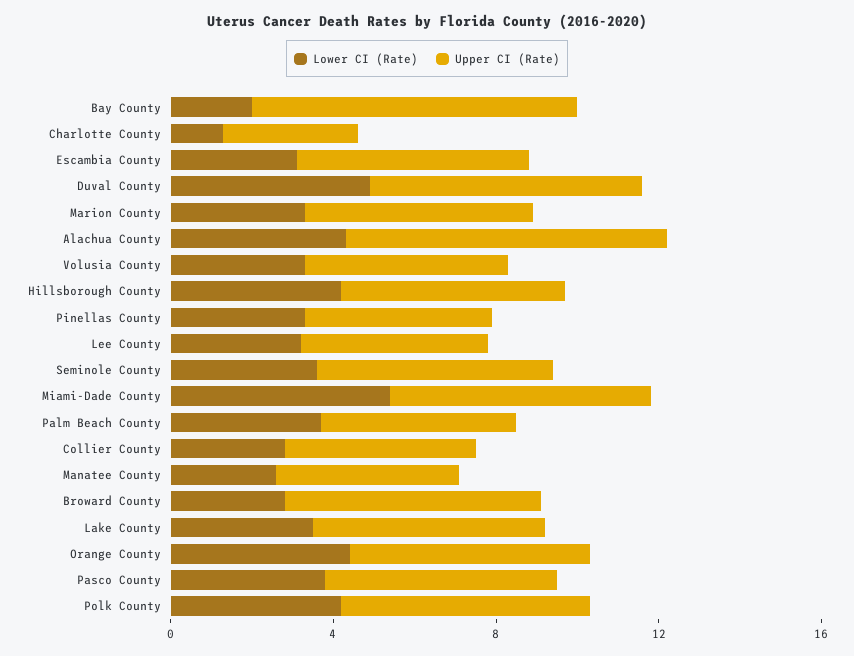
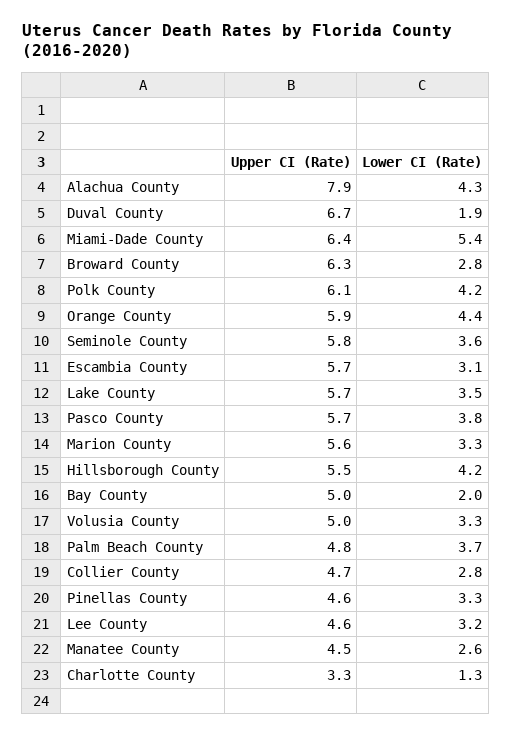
  {
    "Lower CI (Rate)": {
      "Bay County": 2,
      "Charlotte County": 1.3,
      "Escambia County": 3.1,
-     "Duval County": 5,
+     "Duval County": 1.9,
      "Marion County": 3.3,
      "Alachua County": 4.3,
      "Volusia County": 3.3,
      "Hillsborough County": 4.2,
      "Pinellas County": 3.3,
      "Lee County": 3.2,
      "Seminole County": 3.6,
      "Miami-Dade County": 5.4,
      "Palm Beach County": 3.7,
      "Collier County": 2.8,
      "Manatee County": 2.6,
      "Broward County": 2.8,
      "Lake County": 3.5,
      "Orange County": 4.4,
      "Pasco County": 3.8,
      "Polk County": 4.2
    },
    "Upper CI (Rate)": {
-     "Bay County": 8,
+     "Bay County": 5,
      "Charlotte County": 3.3,
      "Escambia County": 5.7,
      "Duval County": 6.7,
      "Marion County": 5.6,
      "Alachua County": 7.9,
      "Volusia County": 5,
      "Hillsborough County": 5.5,
      "Pinellas County": 4.6,
      "Lee County": 4.6,
      "Seminole County": 5.8,
      "Miami-Dade County": 6.4,
      "Palm Beach County": 4.8,
      "Collier County": 4.7,
      "Manatee County": 4.5,
      "Broward County": 6.3,
      "Lake County": 5.7,
      "Orange County": 5.9,
      "Pasco County": 5.7,
      "Polk County": 6.1
    }
  }

